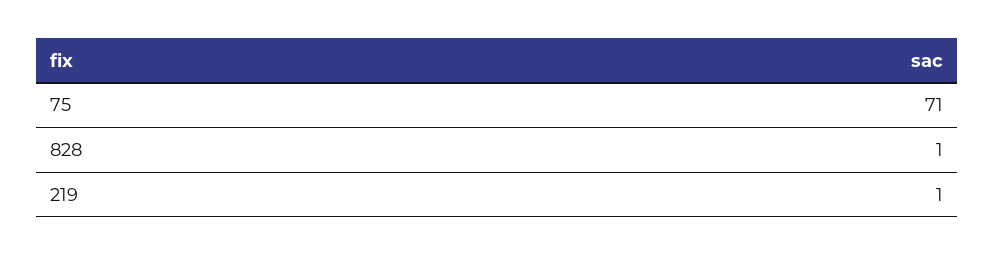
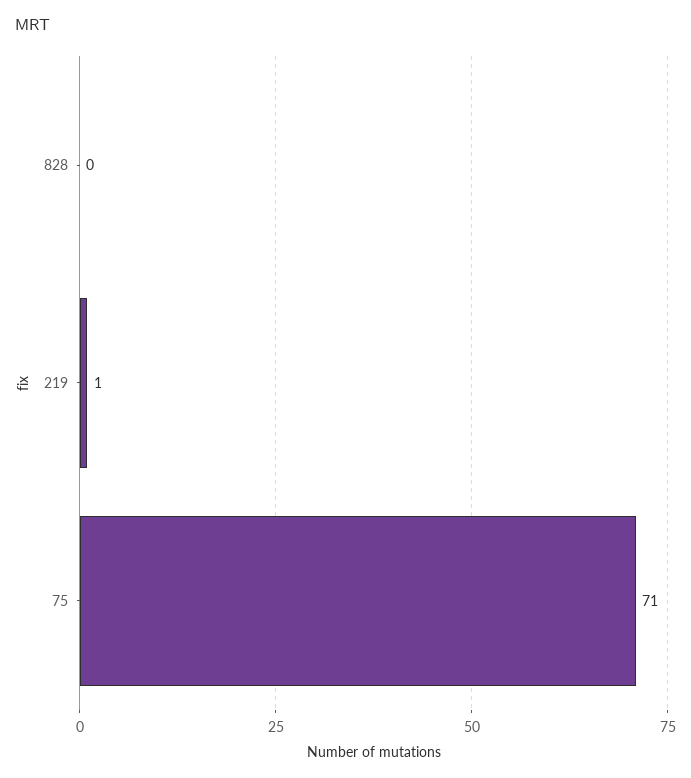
  {
    "75": 71,
-   "828": 1,
+   "828": 0,
    "219": 1
  }

